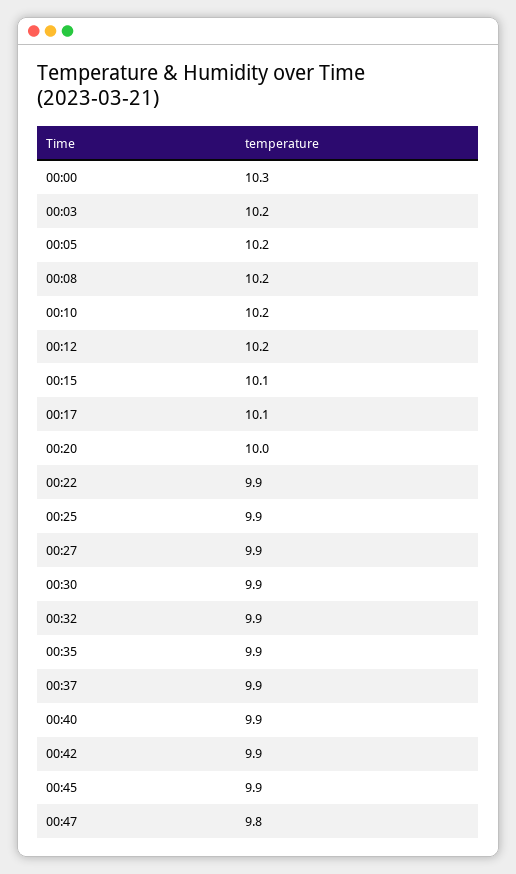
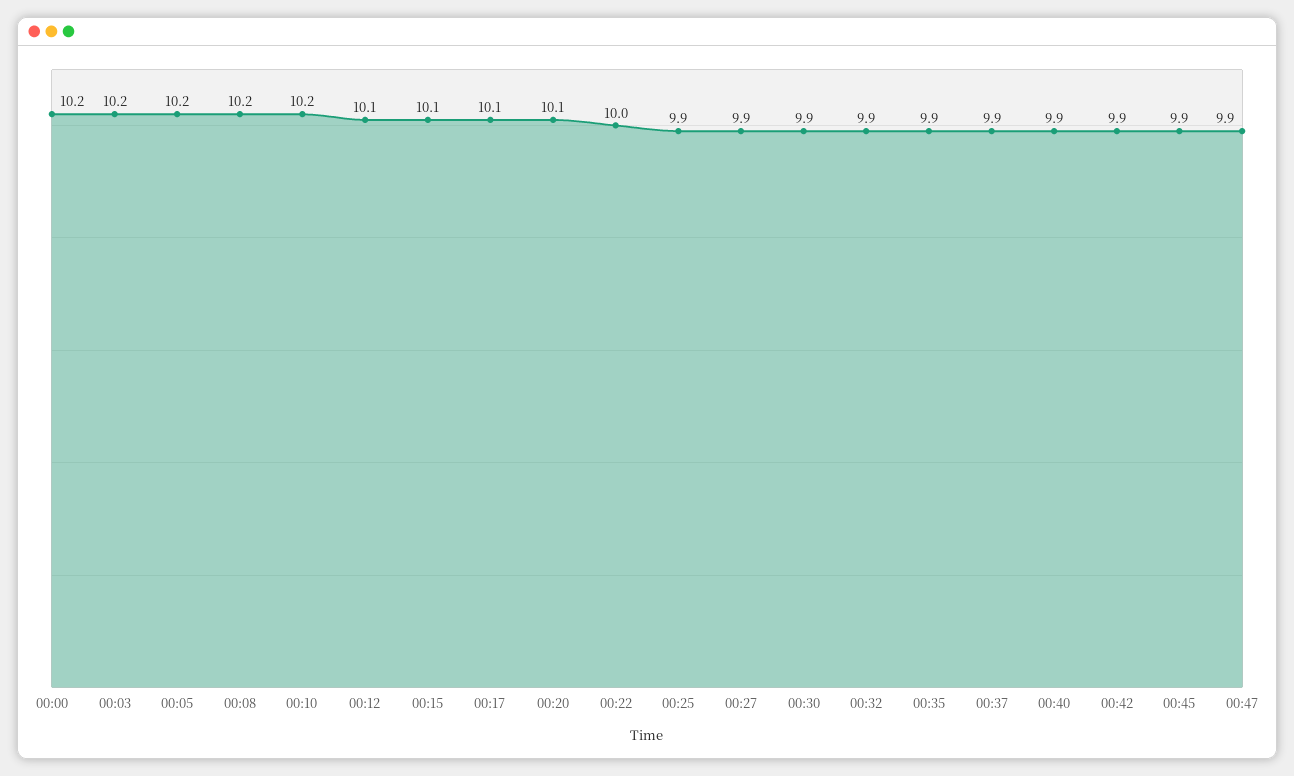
  {
-   "00:00": 10.3,
+   "00:00": 10.2,
    "00:03": 10.2,
    "00:05": 10.2,
    "00:08": 10.2,
    "00:10": 10.2,
-   "00:12": 10.2,
+   "00:12": 10.1,
    "00:15": 10.1,
    "00:17": 10.1,
-   "00:20": 10,
+   "00:20": 10.1,
-   "00:22": 9.9,
+   "00:22": 10,
    "00:25": 9.9,
    "00:27": 9.9,
    "00:30": 9.9,
    "00:32": 9.9,
    "00:35": 9.9,
    "00:37": 9.9,
    "00:40": 9.9,
    "00:42": 9.9,
    "00:45": 9.9,
-   "00:47": 9.8
+   "00:47": 9.9
  }

